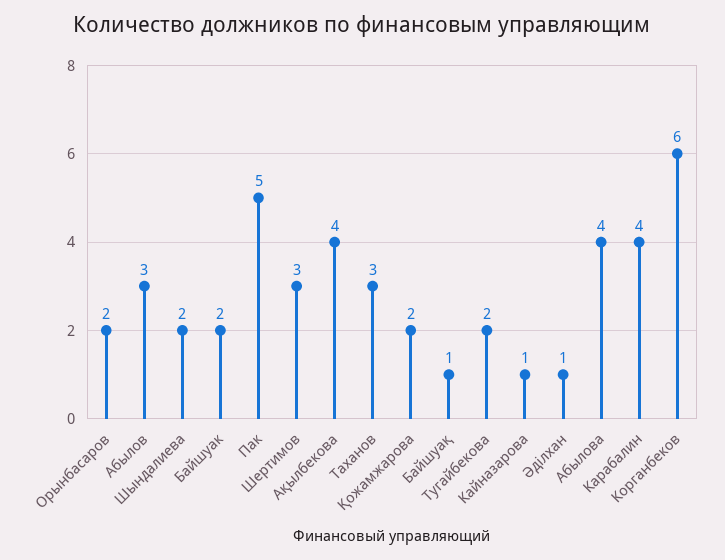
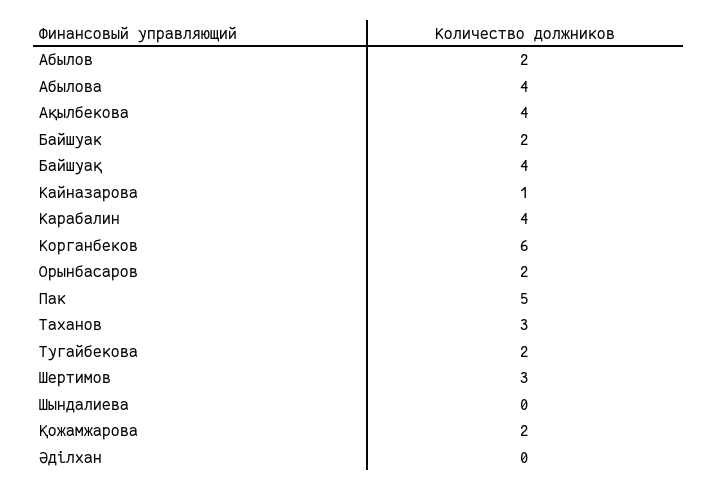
  {
    "Орынбасаров": 2,
-   "Абылов": 3,
+   "Абылов": 2,
-   "Шындалиева": 2,
+   "Шындалиева": 0,
    "Байшуак": 2,
    "Пак": 5,
    "Шертимов": 3,
    "Ақылбекова": 4,
    "Таханов": 3,
    "Қожамжарова": 2,
-   "Байшуақ": 1,
+   "Байшуақ": 4,
    "Тугайбекова": 2,
    "Кайназарова": 1,
-   "Әділхан": 1,
+   "Әділхан": 0,
    "Абылова": 4,
    "Карабалин": 4,
    "Корганбеков": 6
  }

